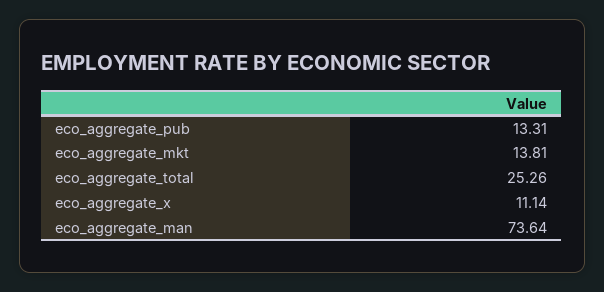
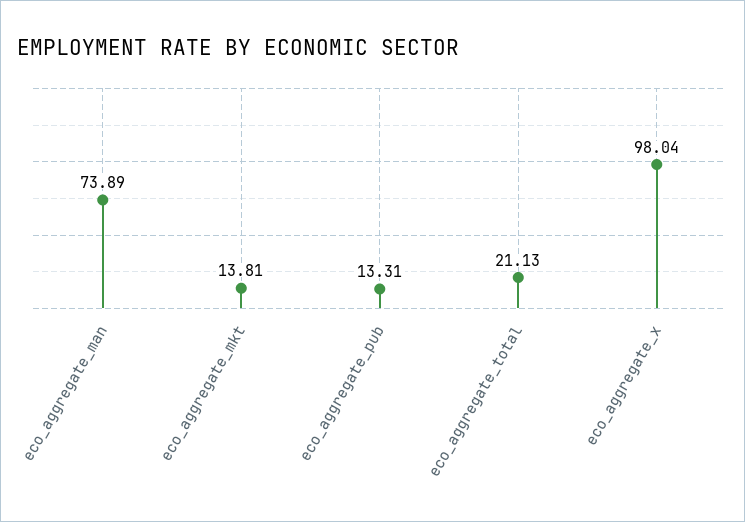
  {
    "eco_aggregate_pub": 13.31,
    "eco_aggregate_mkt": 13.81,
-   "eco_aggregate_total": 25.26,
+   "eco_aggregate_total": 21.13,
-   "eco_aggregate_x": 11.14,
+   "eco_aggregate_x": 98.04,
-   "eco_aggregate_man": 73.64
+   "eco_aggregate_man": 73.89
  }

